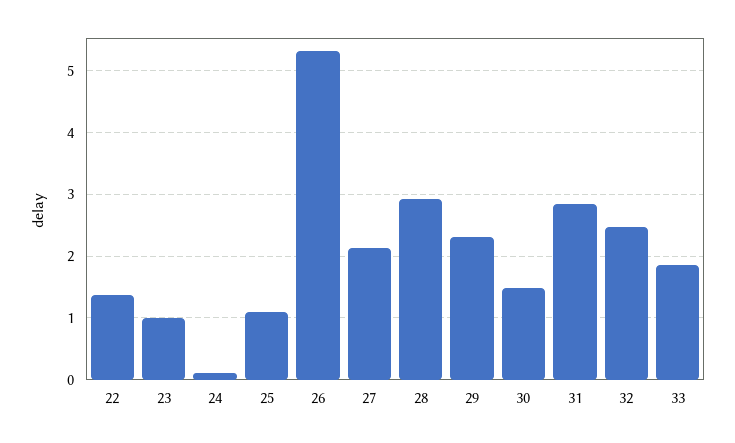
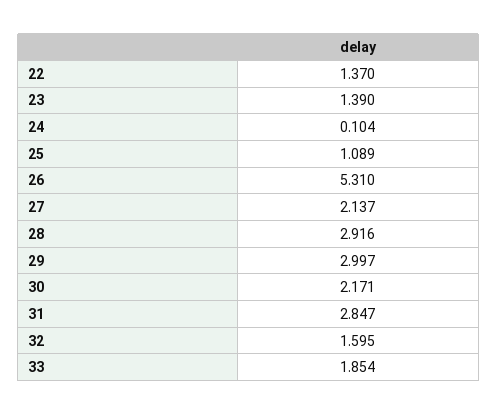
  {
    "22": 1.37,
-   "23": 1,
+   "23": 1.39,
    "24": 0.104,
    "25": 1.089,
    "26": 5.31,
    "27": 2.137,
    "28": 2.916,
-   "29": 2.3,
+   "29": 2.997,
-   "30": 1.5,
+   "30": 2.171,
    "31": 2.847,
-   "32": 2.5,
+   "32": 1.595,
    "33": 1.854
  }

